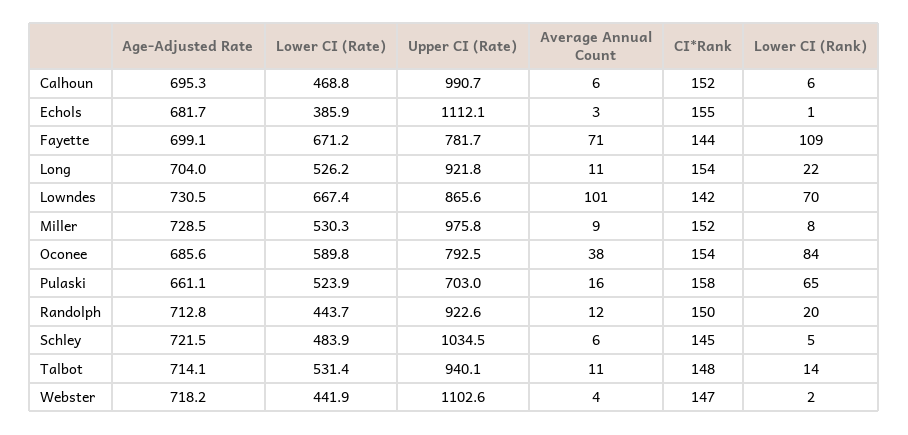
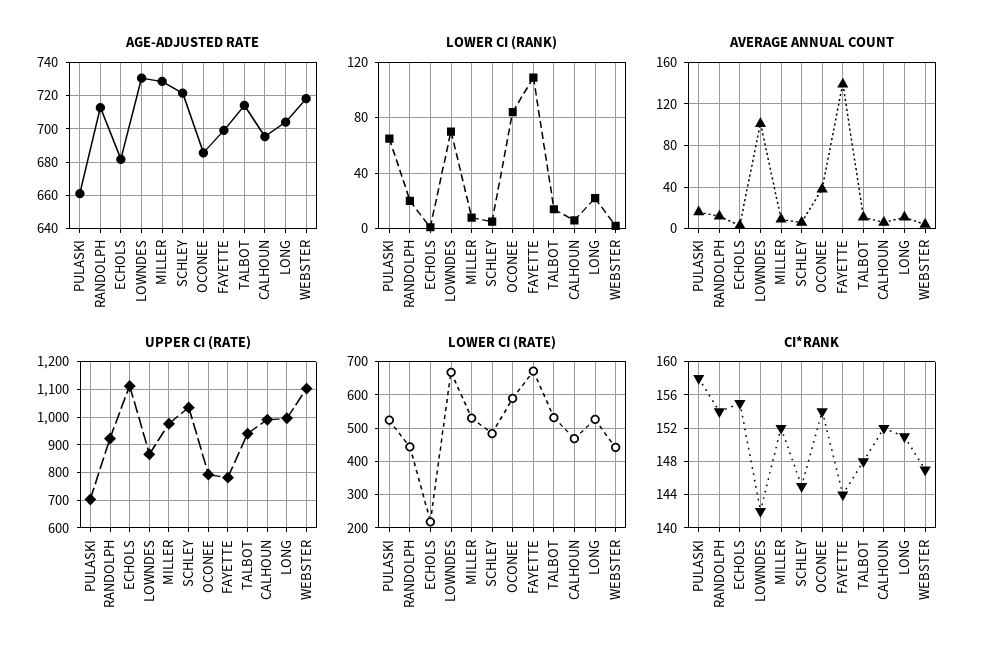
  {
    "Age-Adjusted Rate": {
      "Calhoun": 695.3,
      "Echols": 681.7,
      "Fayette": 699.1,
      "Long": 704,
      "Lowndes": 730.5,
      "Miller": 728.5,
      "Oconee": 685.6,
      "Pulaski": 661.1,
      "Randolph": 712.8,
      "Schley": 721.5,
      "Talbot": 714.1,
      "Webster": 718.2
    },
    "Lower CI (Rate)": {
      "Calhoun": 468.8,
-     "Echols": 385.9,
+     "Echols": 220,
      "Fayette": 671.2,
      "Long": 526.2,
      "Lowndes": 667.4,
      "Miller": 530.3,
      "Oconee": 589.8,
      "Pulaski": 523.9,
      "Randolph": 443.7,
      "Schley": 483.9,
      "Talbot": 531.4,
      "Webster": 441.9
    },
    "Upper CI (Rate)": {
      "Calhoun": 990.7,
      "Echols": 1112.1,
      "Fayette": 781.7,
-     "Long": 921.8,
+     "Long": 1000,
      "Lowndes": 865.6,
      "Miller": 975.8,
      "Oconee": 792.5,
      "Pulaski": 703,
      "Randolph": 922.6,
      "Schley": 1034.5,
      "Talbot": 940.1,
      "Webster": 1102.6
    },
    "Average Annual Count": {
      "Calhoun": 6,
      "Echols": 3,
-     "Fayette": 71,
+     "Fayette": 140,
      "Long": 11,
      "Lowndes": 101,
      "Miller": 9,
      "Oconee": 38,
      "Pulaski": 16,
      "Randolph": 12,
      "Schley": 6,
      "Talbot": 11,
      "Webster": 4
    },
    "CI*Rank": {
      "Calhoun": 152,
      "Echols": 155,
      "Fayette": 144,
-     "Long": 154,
+     "Long": 151,
      "Lowndes": 142,
      "Miller": 152,
      "Oconee": 154,
      "Pulaski": 158,
-     "Randolph": 150,
+     "Randolph": 154,
      "Schley": 145,
      "Talbot": 148,
      "Webster": 147
    },
    "Lower CI (Rank)": {
      "Calhoun": 6,
      "Echols": 1,
      "Fayette": 109,
      "Long": 22,
      "Lowndes": 70,
      "Miller": 8,
      "Oconee": 84,
      "Pulaski": 65,
      "Randolph": 20,
      "Schley": 5,
      "Talbot": 14,
      "Webster": 2
    }
  }

